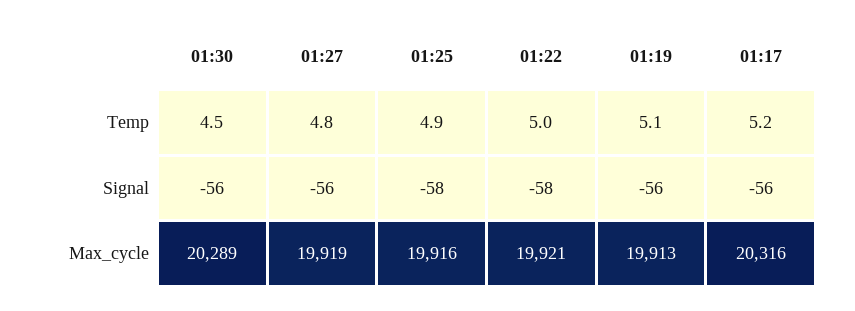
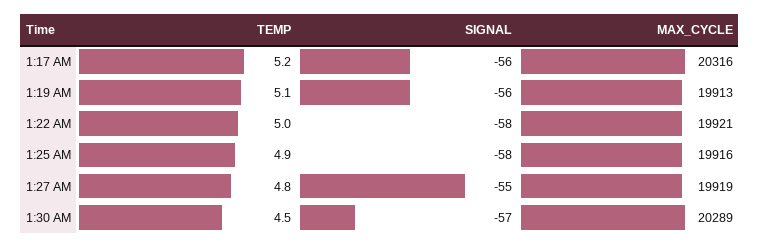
  {
    "01:30": {
      "Temp": 4.5,
-     "Signal": -56,
+     "Signal": -57,
      "Max_cycle": 20289
    },
    "01:27": {
      "Temp": 4.8,
-     "Signal": -56,
+     "Signal": -55,
      "Max_cycle": 19919
    },
    "01:25": {
      "Temp": 4.9,
      "Signal": -58,
      "Max_cycle": 19916
    },
    "01:22": {
      "Temp": 5,
      "Signal": -58,
      "Max_cycle": 19921
    },
    "01:19": {
      "Temp": 5.1,
      "Signal": -56,
      "Max_cycle": 19913
    },
    "01:17": {
      "Temp": 5.2,
      "Signal": -56,
      "Max_cycle": 20316
    }
  }

